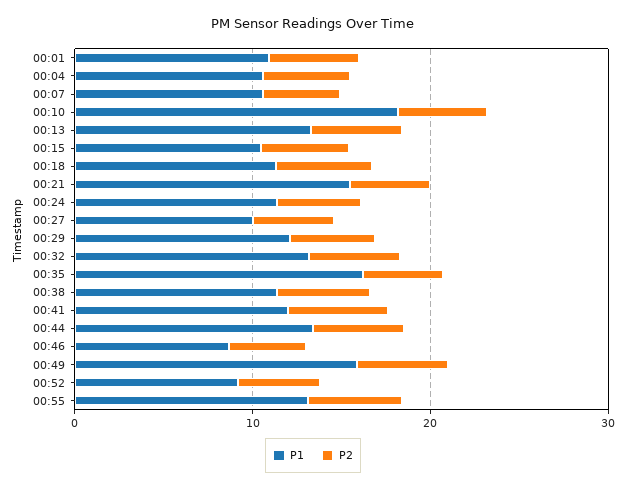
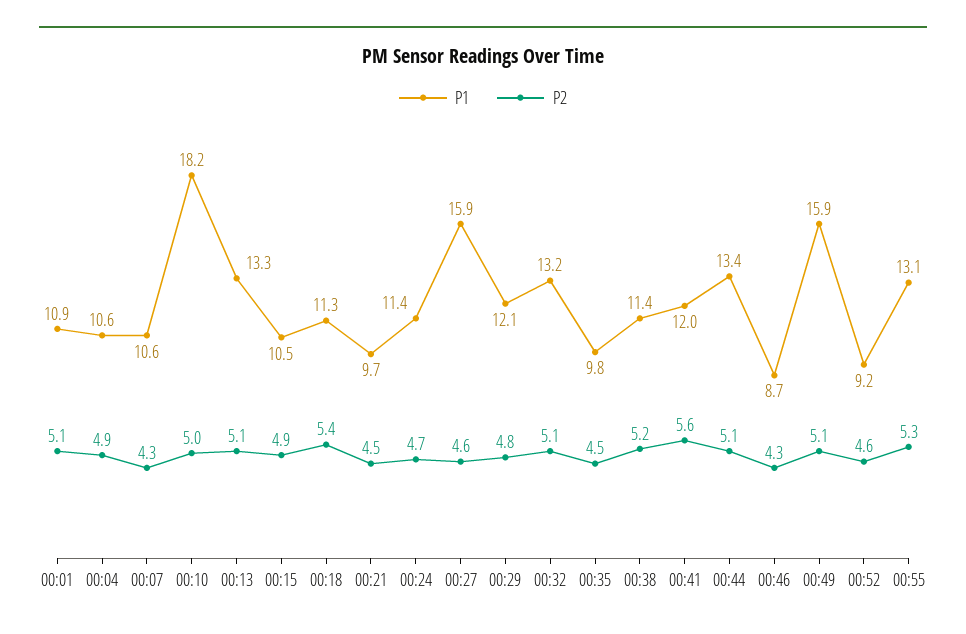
  {
    "P1": {
      "00:01": 10.9,
      "00:04": 10.6,
      "00:07": 10.6,
      "00:10": 18.2,
      "00:13": 13.3,
      "00:15": 10.5,
      "00:18": 11.3,
-     "00:21": 16,
+     "00:21": 9.7,
      "00:24": 11.4,
-     "00:27": 10,
+     "00:27": 15.9,
      "00:29": 12.1,
      "00:32": 13.2,
-     "00:35": 16,
+     "00:35": 9.8,
      "00:38": 11.4,
      "00:41": 12,
      "00:44": 13.4,
      "00:46": 8.7,
      "00:49": 15.9,
      "00:52": 9.2,
      "00:55": 13.1
    },
    "P2": {
      "00:01": 5.1,
      "00:04": 4.9,
      "00:07": 4.3,
      "00:10": 5,
      "00:13": 5.1,
      "00:15": 4.9,
      "00:18": 5.4,
      "00:21": 4.5,
      "00:24": 4.7,
      "00:27": 4.6,
      "00:29": 4.8,
      "00:32": 5.1,
      "00:35": 4.5,
      "00:38": 5.2,
      "00:41": 5.6,
      "00:44": 5.1,
      "00:46": 4.3,
      "00:49": 5.1,
      "00:52": 4.6,
      "00:55": 5.3
    }
  }

